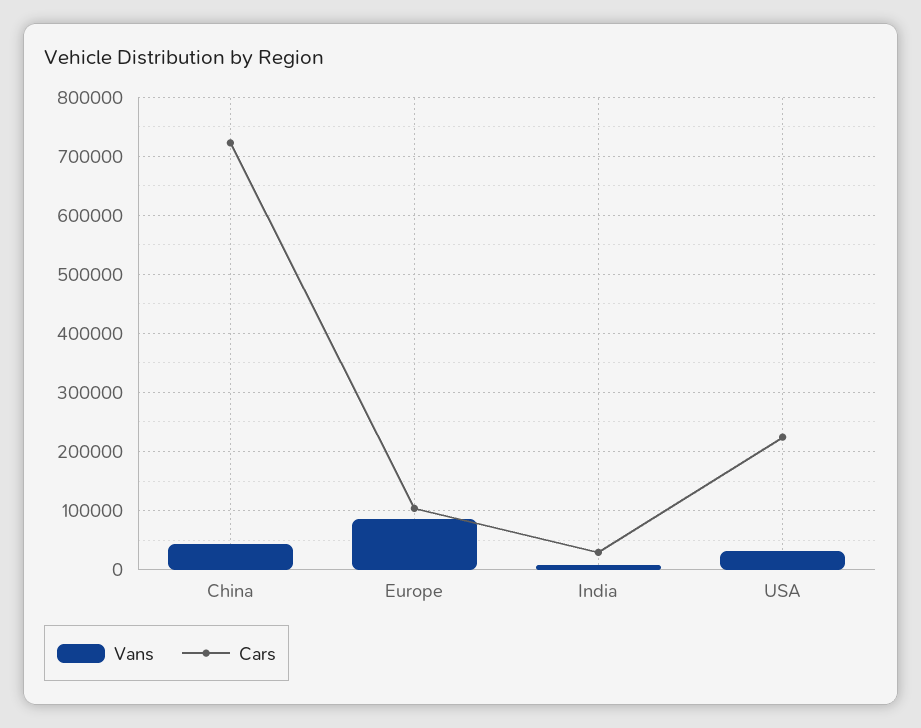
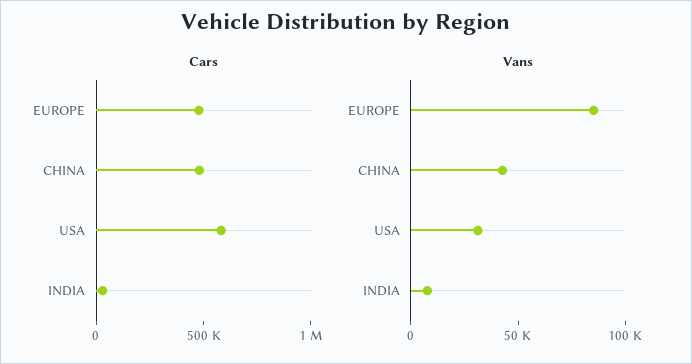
  {
    "Vans": {
      "China": 40000,
      "Europe": 90000,
      "India": 10000,
      "USA": 30000
    },
    "Cars": {
-     "China": 720000,
+     "China": 500000,
-     "Europe": 100000,
+     "Europe": 500000,
      "India": 20000,
-     "USA": 220000
+     "USA": 600000
    }
  }

